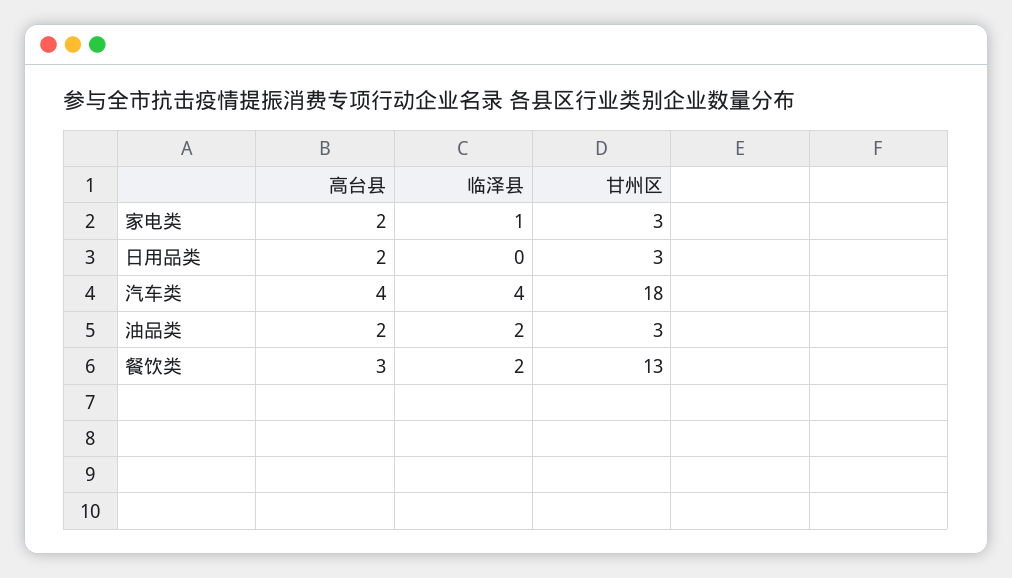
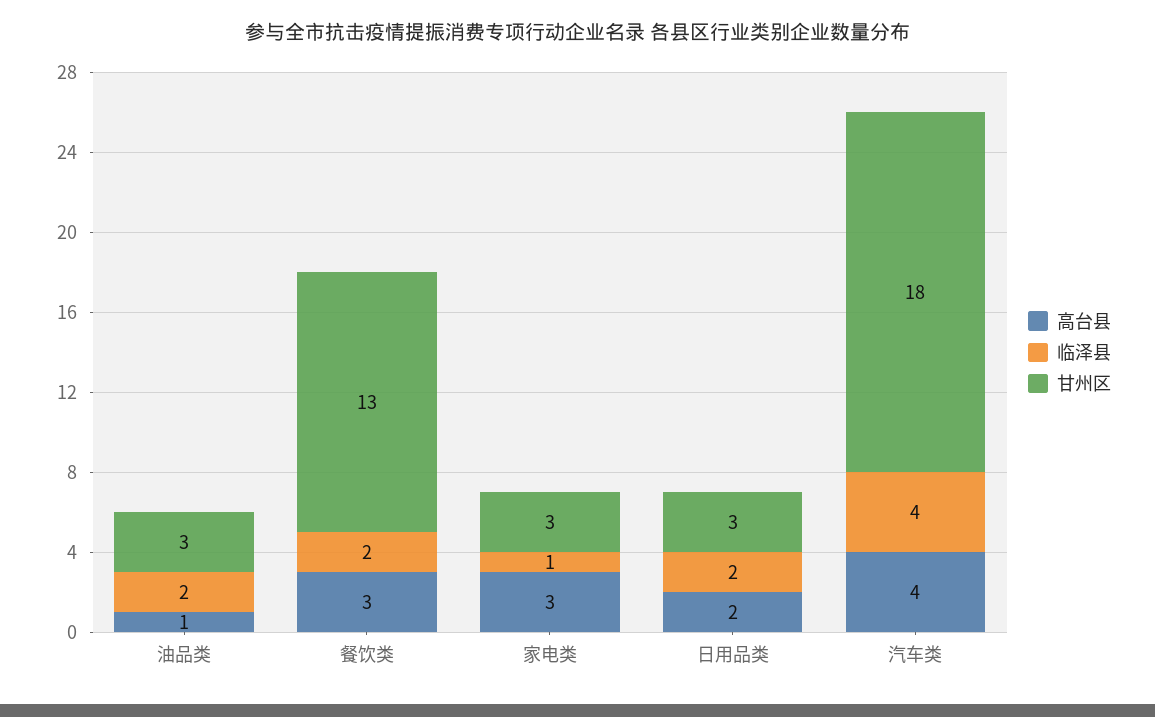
  {
    "高台县": {
-     "家电类": 2,
+     "家电类": 3,
      "日用品类": 2,
      "汽车类": 4,
-     "油品类": 2,
+     "油品类": 1,
      "餐饮类": 3
    },
    "临泽县": {
      "家电类": 1,
-     "日用品类": 0,
+     "日用品类": 2,
      "汽车类": 4,
      "油品类": 2,
      "餐饮类": 2
    },
    "甘州区": {
      "家电类": 3,
      "日用品类": 3,
      "汽车类": 18,
      "油品类": 3,
      "餐饮类": 13
    }
  }

